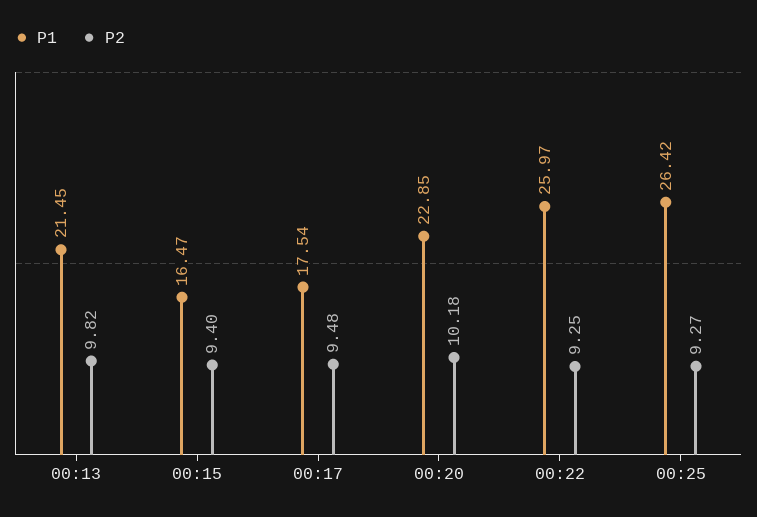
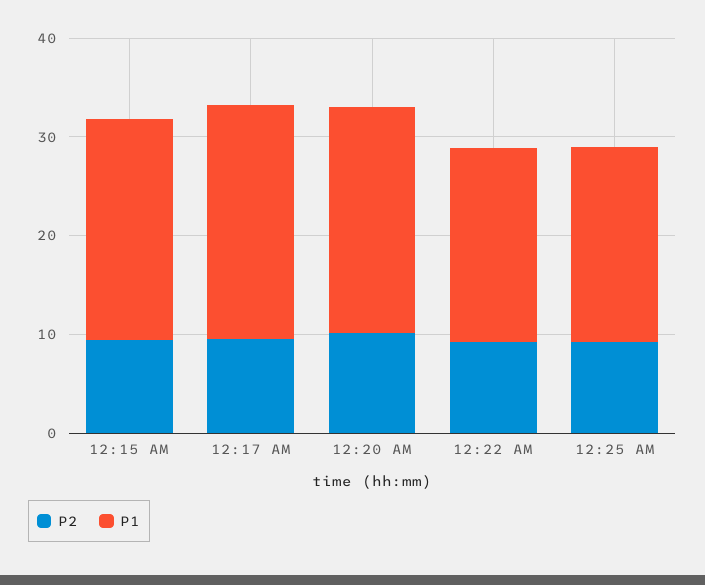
  {
    "P1": {
-     "00:13": 21.45,
-     "00:15": 16.47,
+     "00:15": 22,
-     "00:17": 17.54,
+     "00:17": 24,
      "00:20": 22.85,
-     "00:22": 25.97,
+     "00:22": 20,
-     "00:25": 26.42
+     "00:25": 20
    },
    "P2": {
-     "00:13": 9.82,
      "00:15": 9.4,
      "00:17": 9.48,
      "00:20": 10.18,
      "00:22": 9.25,
      "00:25": 9.27
    }
  }

